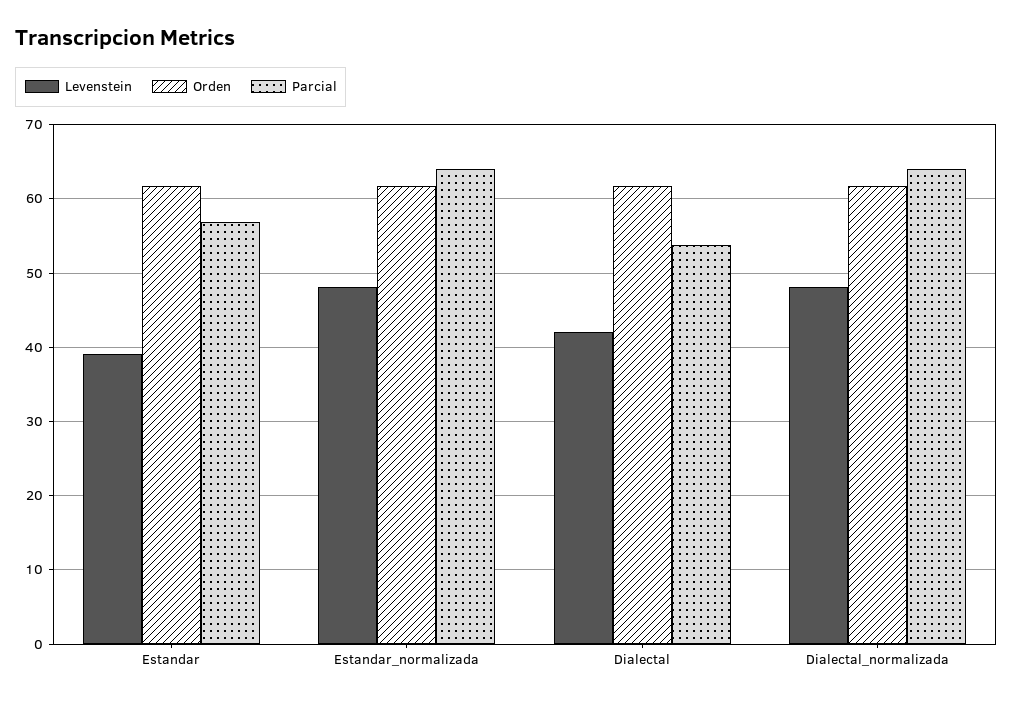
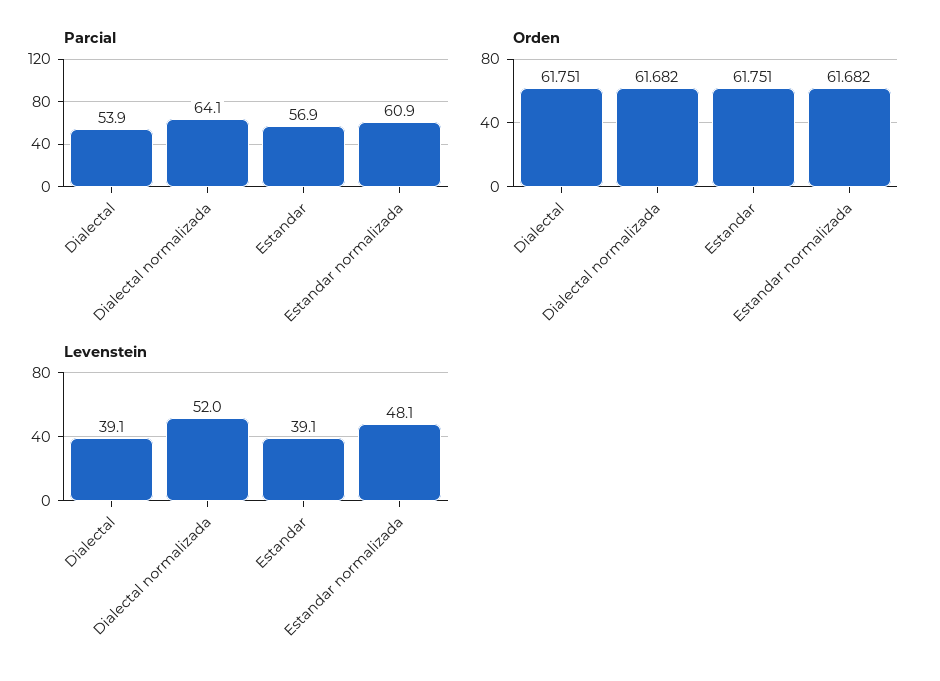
  {
    "Levenstein": {
      "Estandar": 39.1,
      "Estandar_normalizada": 48.1,
-     "Dialectal": 42,
+     "Dialectal": 39.1,
-     "Dialectal_normalizada": 48
+     "Dialectal_normalizada": 52
    },
    "Orden": {
      "Estandar": 61.751,
      "Estandar_normalizada": 61.682,
      "Dialectal": 61.751,
      "Dialectal_normalizada": 61.682
    },
    "Parcial": {
      "Estandar": 56.9,
-     "Estandar_normalizada": 64,
+     "Estandar_normalizada": 60.9,
      "Dialectal": 53.9,
      "Dialectal_normalizada": 64.1
    }
  }

